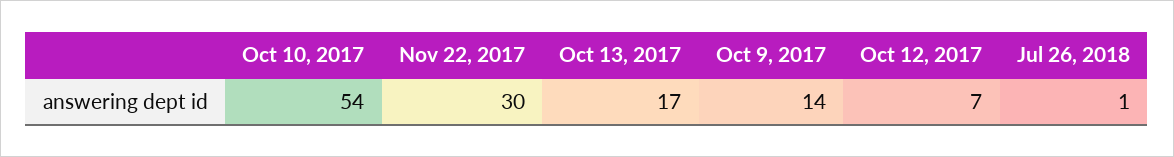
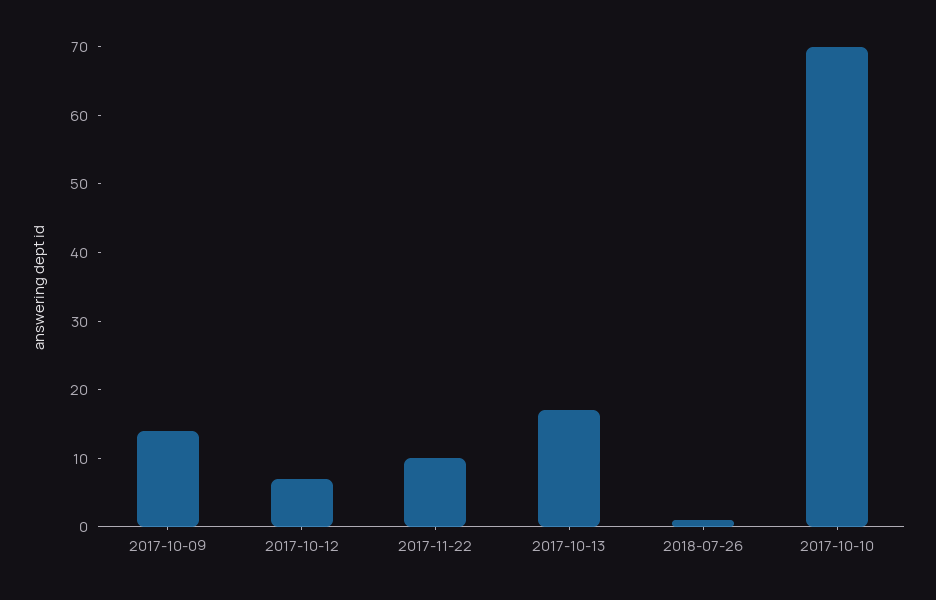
  {
-   "Oct 10, 2017": 54,
+   "Oct 10, 2017": 70,
-   "Nov 22, 2017": 30,
+   "Nov 22, 2017": 10,
    "Oct 13, 2017": 17,
    "Oct 9, 2017": 14,
    "Oct 12, 2017": 7,
    "Jul 26, 2018": 1
  }

